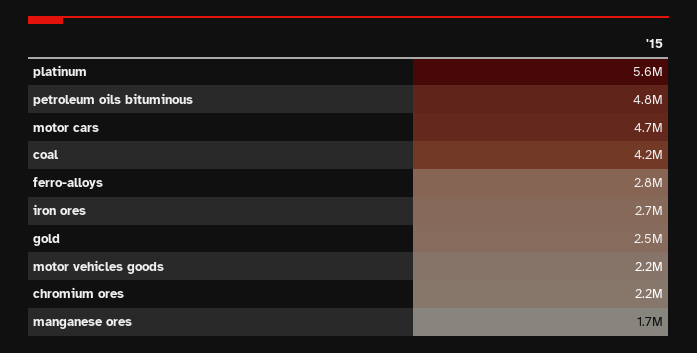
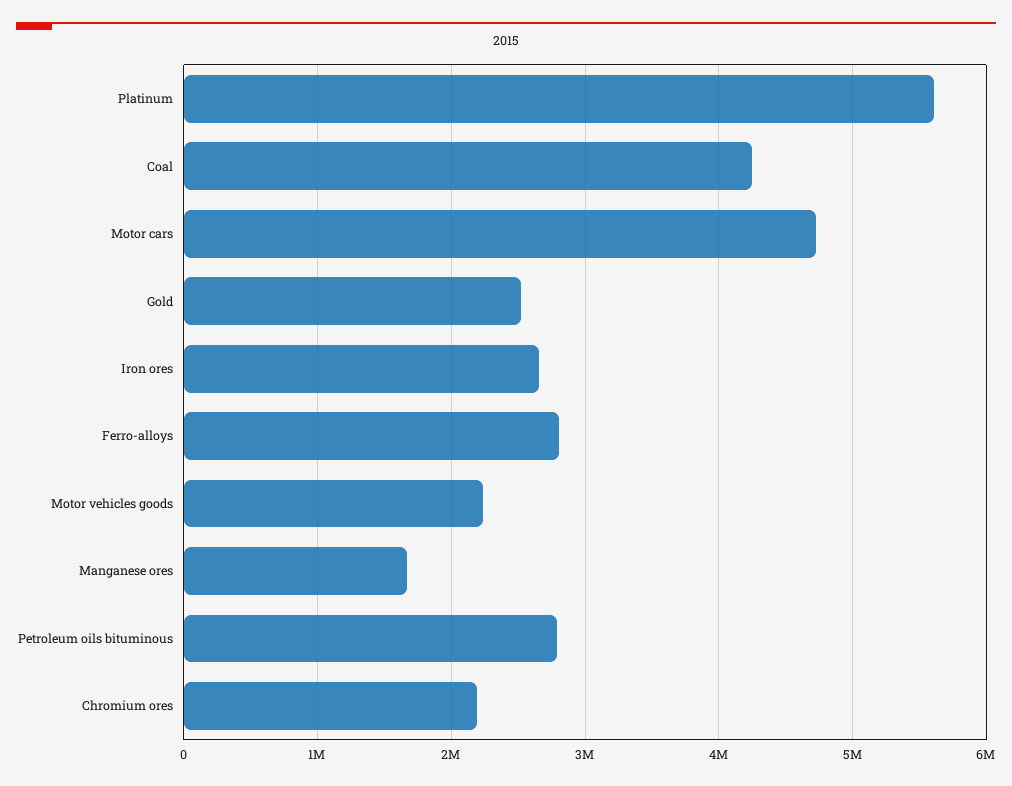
  {
    "platinum": 5600000,
-   "petroleum oils bituminous": 4800000,
+   "petroleum oils bituminous": 2800000,
    "motor cars": 4700000,
    "coal": 4200000,
    "ferro-alloys": 2800000,
    "iron ores": 2700000,
    "gold": 2500000,
    "motor vehicles goods": 2200000,
    "chromium ores": 2200000,
    "manganese ores": 1700000
  }

